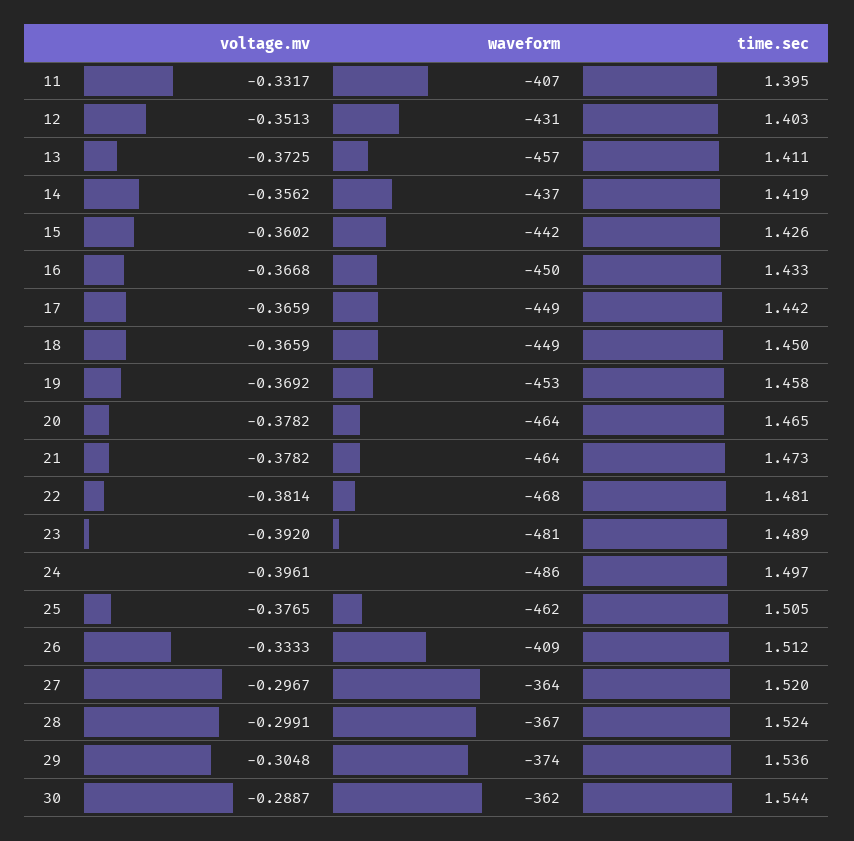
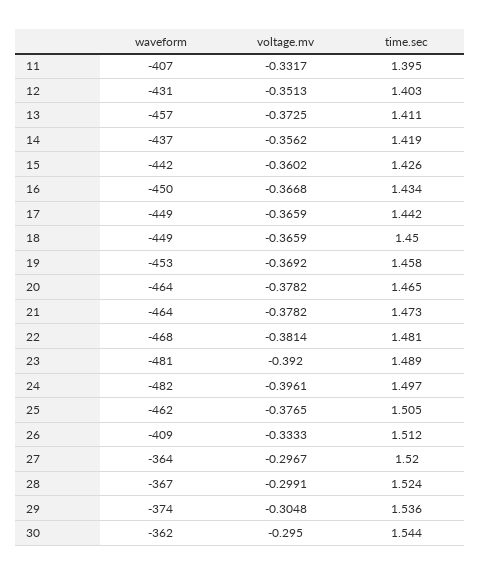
  {
    "voltage.mv": {
      "11": -0.3317,
      "12": -0.3513,
      "13": -0.3725,
      "14": -0.3562,
      "15": -0.3602,
      "16": -0.3668,
      "17": -0.3659,
      "18": -0.3659,
      "19": -0.3692,
      "20": -0.3782,
      "21": -0.3782,
      "22": -0.3814,
      "23": -0.392,
      "24": -0.3961,
      "25": -0.3765,
      "26": -0.3333,
      "27": -0.2967,
      "28": -0.2991,
      "29": -0.3048,
-     "30": -0.2887
+     "30": -0.295
    },
    "waveform": {
      "11": -407,
      "12": -431,
      "13": -457,
      "14": -437,
      "15": -442,
      "16": -450,
      "17": -449,
      "18": -449,
      "19": -453,
      "20": -464,
      "21": -464,
      "22": -468,
      "23": -481,
-     "24": -486,
+     "24": -482,
      "25": -462,
      "26": -409,
      "27": -364,
      "28": -367,
      "29": -374,
      "30": -362
    },
    "time.sec": {
      "11": 1.395,
      "12": 1.403,
      "13": 1.411,
      "14": 1.419,
      "15": 1.426,
-     "16": 1.433,
+     "16": 1.434,
      "17": 1.442,
      "18": 1.45,
      "19": 1.458,
      "20": 1.465,
      "21": 1.473,
      "22": 1.481,
      "23": 1.489,
      "24": 1.497,
      "25": 1.505,
      "26": 1.512,
      "27": 1.52,
      "28": 1.524,
      "29": 1.536,
      "30": 1.544
    }
  }

